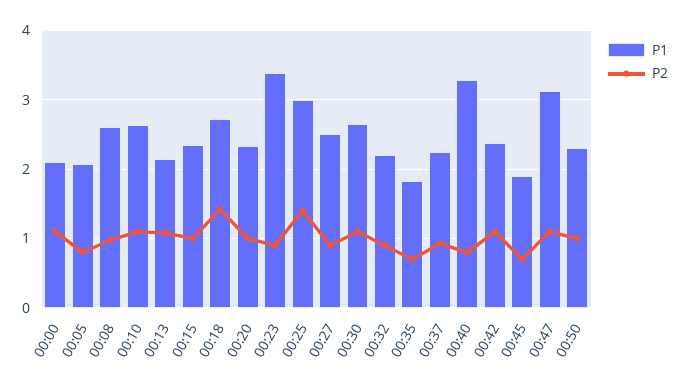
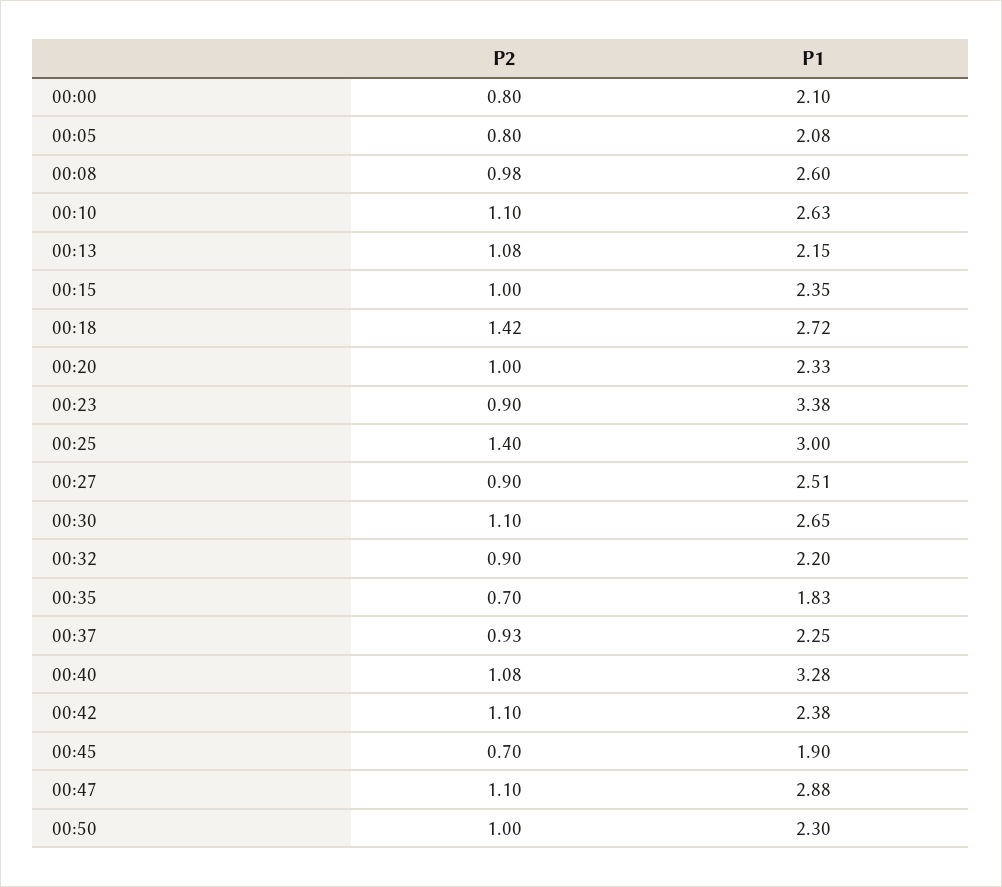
  {
    "P1": {
      "00:00": 2.1,
      "00:05": 2.08,
      "00:08": 2.6,
      "00:10": 2.63,
      "00:13": 2.15,
      "00:15": 2.35,
      "00:18": 2.72,
      "00:20": 2.33,
      "00:23": 3.38,
      "00:25": 3,
      "00:27": 2.51,
      "00:30": 2.65,
      "00:32": 2.2,
      "00:35": 1.83,
      "00:37": 2.25,
      "00:40": 3.28,
      "00:42": 2.38,
      "00:45": 1.9,
-     "00:47": 3.1,
+     "00:47": 2.88,
      "00:50": 2.3
    },
    "P2": {
-     "00:00": 1.1,
+     "00:00": 0.8,
      "00:05": 0.8,
      "00:08": 0.98,
      "00:10": 1.1,
      "00:13": 1.08,
      "00:15": 1,
      "00:18": 1.42,
      "00:20": 1,
      "00:23": 0.9,
      "00:25": 1.4,
      "00:27": 0.9,
      "00:30": 1.1,
      "00:32": 0.9,
      "00:35": 0.7,
      "00:37": 0.93,
-     "00:40": 0.8,
+     "00:40": 1.08,
      "00:42": 1.1,
      "00:45": 0.7,
      "00:47": 1.1,
      "00:50": 1
    }
  }

